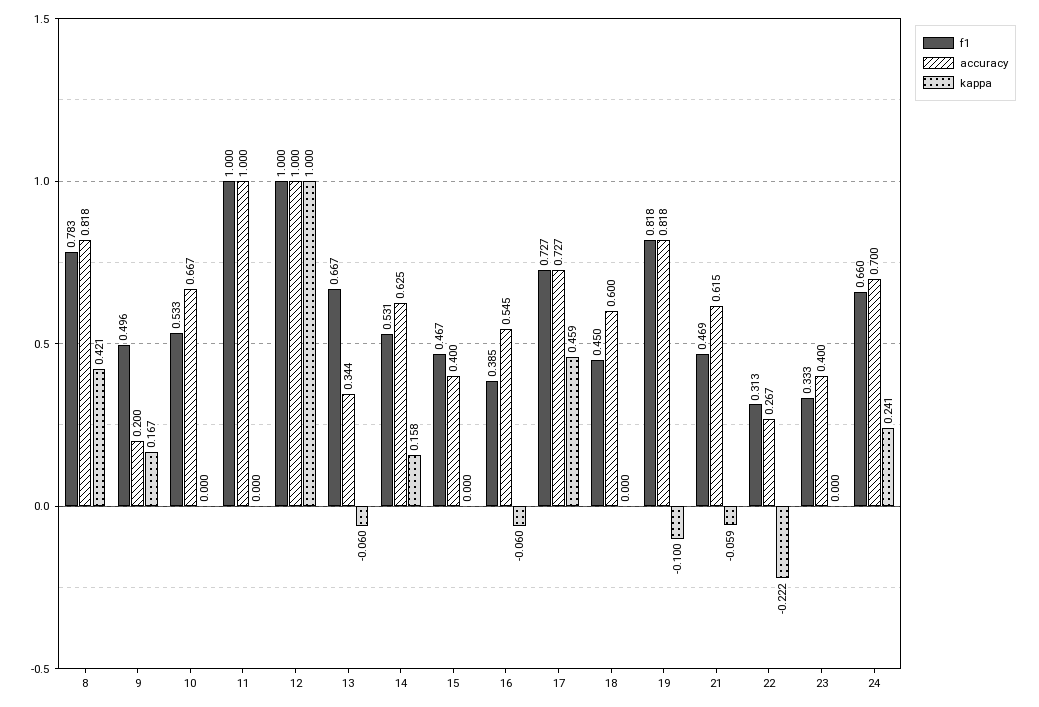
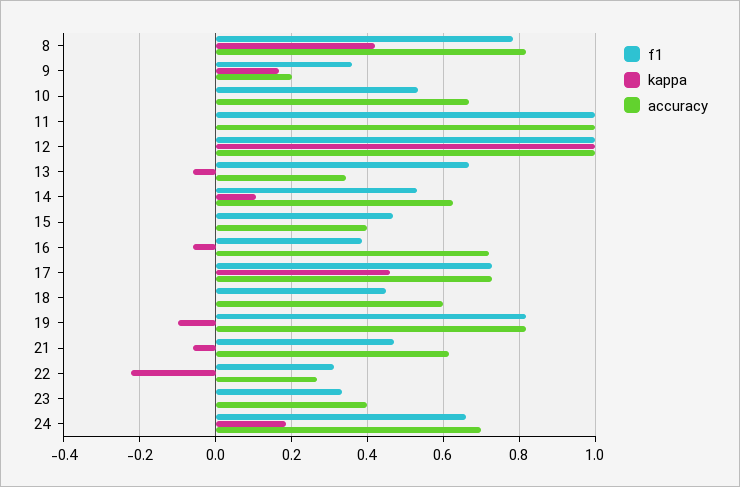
  {
    "f1": {
      "8": 0.783,
-     "9": 0.496,
+     "9": 0.36,
      "10": 0.533,
      "11": 1,
      "12": 1,
      "13": 0.667,
      "14": 0.531,
      "15": 0.467,
      "16": 0.385,
      "17": 0.727,
      "18": 0.45,
      "19": 0.818,
      "21": 0.469,
      "22": 0.313,
      "23": 0.333,
      "24": 0.66
    },
    "accuracy": {
      "8": 0.818,
      "9": 0.2,
      "10": 0.667,
      "11": 1,
      "12": 1,
      "13": 0.344,
      "14": 0.625,
      "15": 0.4,
-     "16": 0.545,
+     "16": 0.72,
      "17": 0.727,
      "18": 0.6,
      "19": 0.818,
      "21": 0.615,
      "22": 0.267,
      "23": 0.4,
      "24": 0.7
    },
    "kappa": {
      "8": 0.421,
      "9": 0.167,
      "10": 0,
      "11": 0,
      "12": 1,
      "13": -0.06,
-     "14": 0.158,
+     "14": 0.1,
      "15": 0,
      "16": -0.06,
      "17": 0.459,
      "18": 0,
      "19": -0.1,
      "21": -0.059,
      "22": -0.222,
      "23": 0,
-     "24": 0.241
+     "24": 0.18
    }
  }

